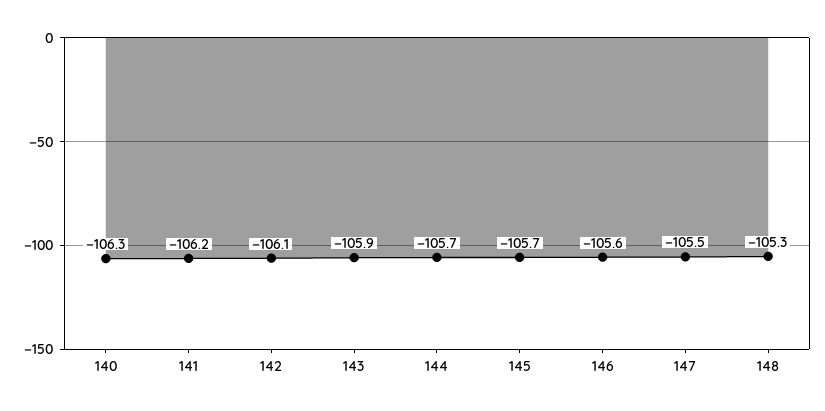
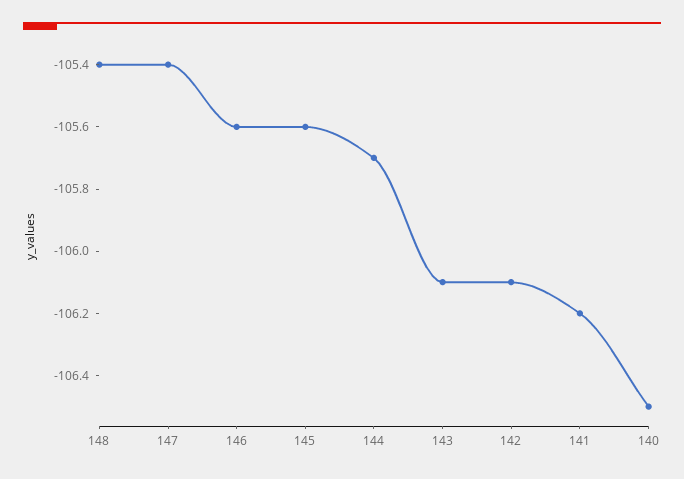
  {
-   "140": -106.3,
+   "140": -106.5,
    "141": -106.2,
    "142": -106.1,
-   "143": -105.9,
+   "143": -106.1,
    "144": -105.7,
-   "145": -105.7,
+   "145": -105.6,
    "146": -105.6,
-   "147": -105.5,
+   "147": -105.4,
-   "148": -105.3
+   "148": -105.4
  }

